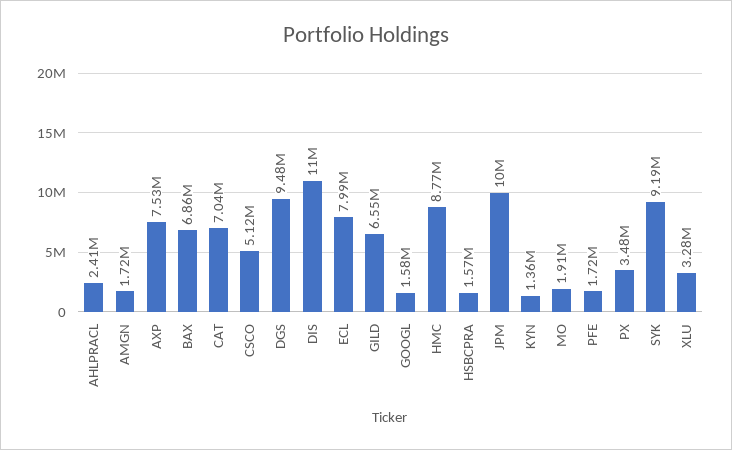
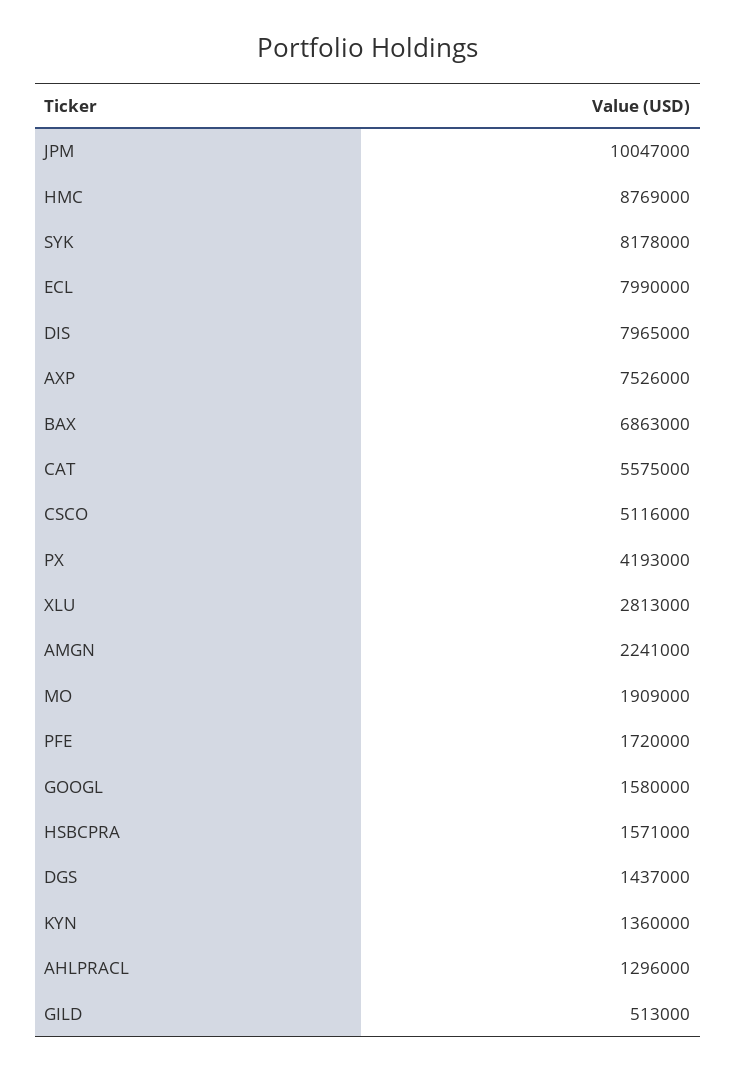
  {
-   "AHLPRACL": 2410000,
+   "AHLPRACL": 1296000,
-   "AMGN": 1720000,
+   "AMGN": 2241000,
    "AXP": 7526000,
    "BAX": 6863000,
-   "CAT": 7040000,
+   "CAT": 5575000,
    "CSCO": 5116000,
-   "DGS": 9480000,
+   "DGS": 1437000,
-   "DIS": 11000000,
+   "DIS": 7965000,
    "ECL": 7990000,
-   "GILD": 6550000,
+   "GILD": 513000,
    "GOOGL": 1580000,
    "HMC": 8769000,
    "HSBCPRA": 1571000,
    "JPM": 10047000,
    "KYN": 1360000,
    "MO": 1909000,
    "PFE": 1720000,
-   "PX": 3480000,
+   "PX": 4193000,
-   "SYK": 9190000,
+   "SYK": 8178000,
-   "XLU": 3280000
+   "XLU": 2813000
  }

